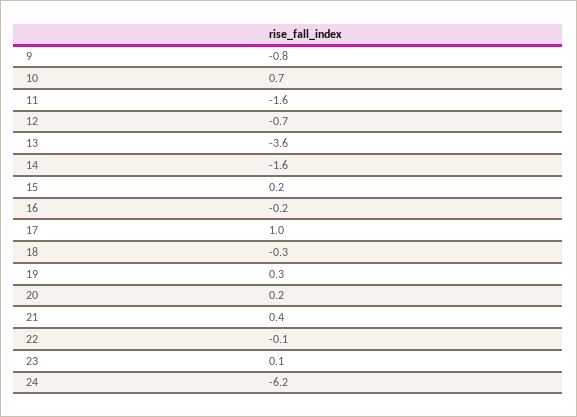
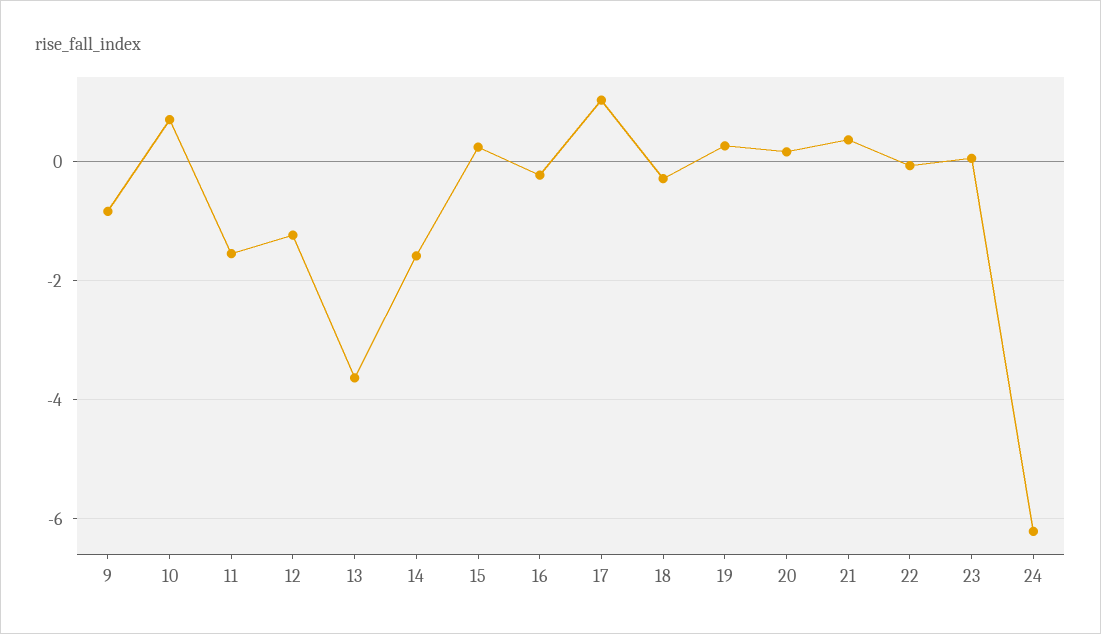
  {
    "9": -0.8,
    "10": 0.7,
    "11": -1.6,
-   "12": -0.7,
+   "12": -1.2,
    "13": -3.6,
    "14": -1.6,
    "15": 0.2,
    "16": -0.2,
    "17": 1,
    "18": -0.3,
    "19": 0.3,
    "20": 0.2,
    "21": 0.4,
    "22": -0.1,
    "23": 0.1,
    "24": -6.2
  }

